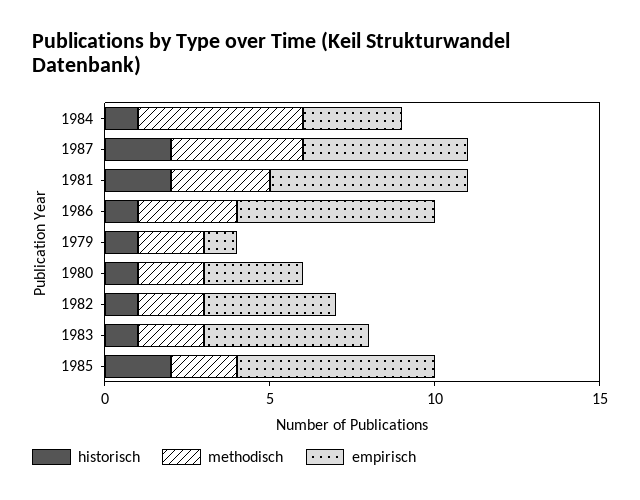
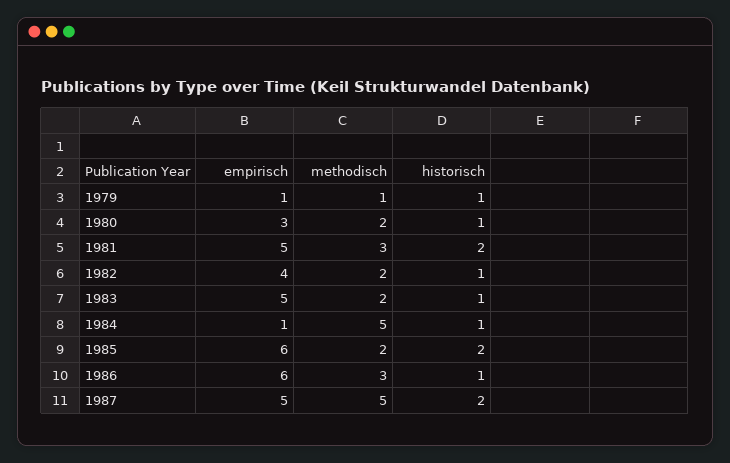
  {
    "historisch": {
      "1984": 1,
      "1987": 2,
      "1981": 2,
      "1986": 1,
      "1979": 1,
      "1980": 1,
      "1982": 1,
      "1983": 1,
      "1985": 2
    },
    "methodisch": {
      "1984": 5,
-     "1987": 4,
+     "1987": 5,
      "1981": 3,
      "1986": 3,
-     "1979": 2,
+     "1979": 1,
      "1980": 2,
      "1982": 2,
      "1983": 2,
      "1985": 2
    },
    "empirisch": {
-     "1984": 3,
+     "1984": 1,
      "1987": 5,
-     "1981": 6,
+     "1981": 5,
      "1986": 6,
      "1979": 1,
      "1980": 3,
      "1982": 4,
      "1983": 5,
      "1985": 6
    }
  }

